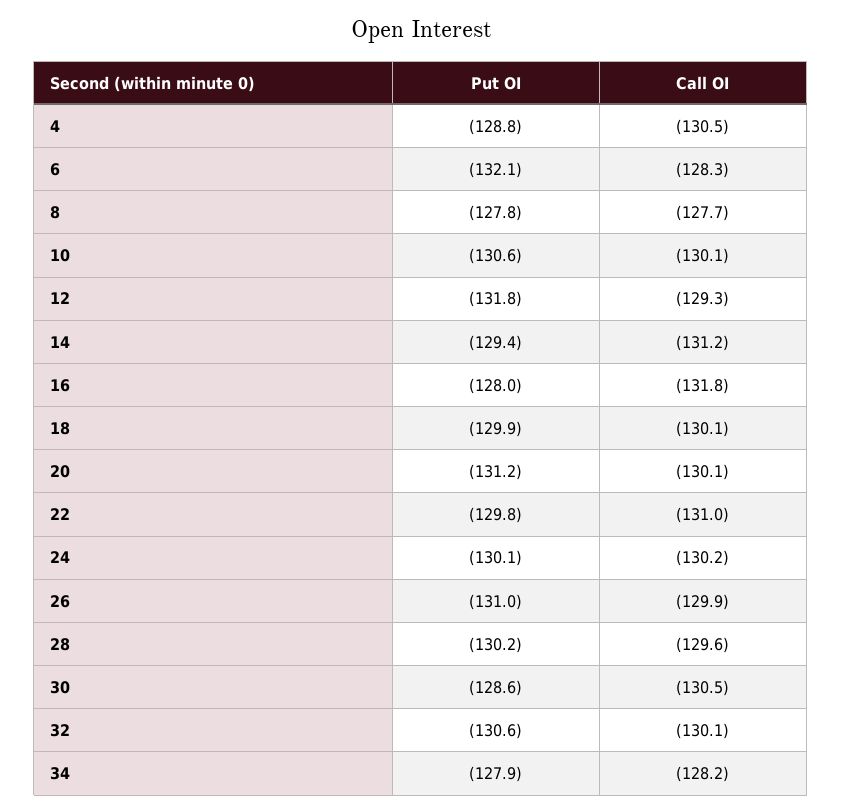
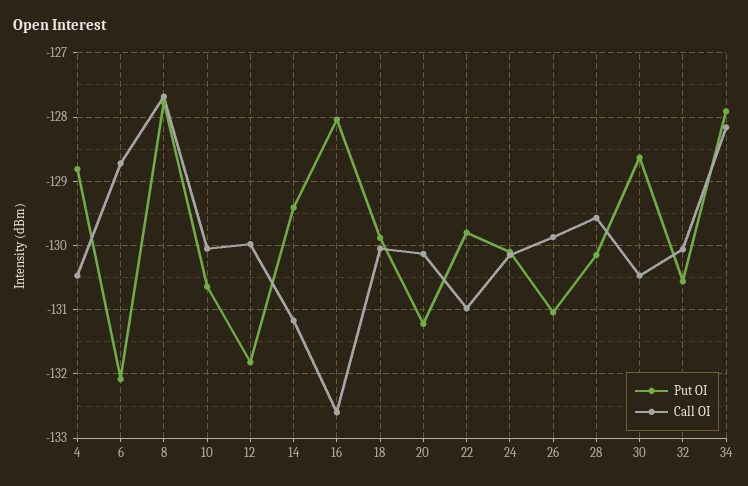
  {
    "Put OI": {
      "4": -128.8,
      "6": -132.1,
      "8": -127.8,
      "10": -130.6,
      "12": -131.8,
      "14": -129.4,
      "16": -128,
      "18": -129.9,
      "20": -131.2,
      "22": -129.8,
      "24": -130.1,
      "26": -131,
      "28": -130.2,
      "30": -128.6,
      "32": -130.6,
      "34": -127.9
    },
    "Call OI": {
      "4": -130.5,
-     "6": -128.3,
+     "6": -128.7,
      "8": -127.7,
      "10": -130.1,
-     "12": -129.3,
+     "12": -130,
      "14": -131.2,
-     "16": -131.8,
+     "16": -132.6,
      "18": -130.1,
      "20": -130.1,
      "22": -131,
      "24": -130.2,
      "26": -129.9,
      "28": -129.6,
      "30": -130.5,
      "32": -130.1,
      "34": -128.2
    }
  }

